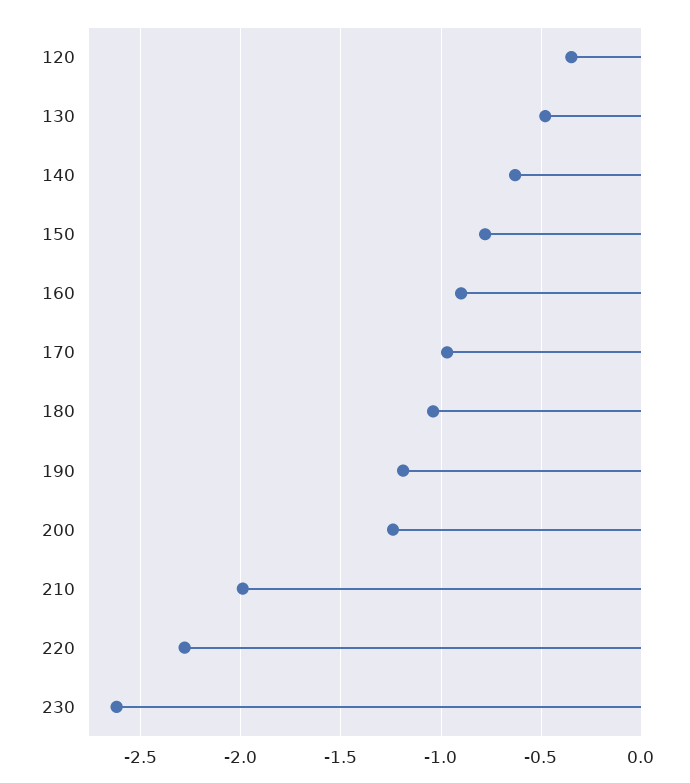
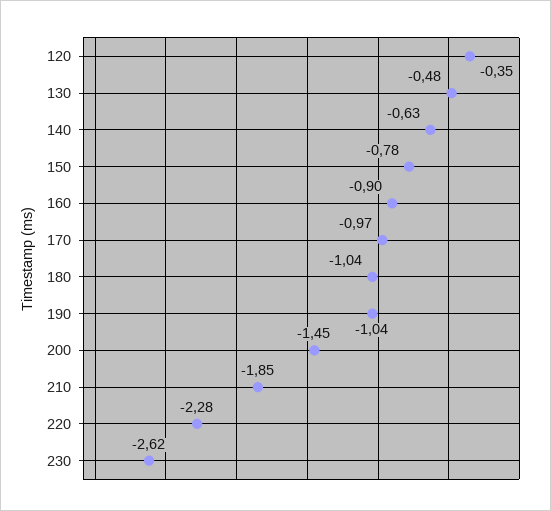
  {
    "120": -0.35,
    "130": -0.48,
    "140": -0.63,
    "150": -0.78,
    "160": -0.9,
    "170": -0.97,
    "180": -1.04,
-   "190": -1.2,
+   "190": -1.04,
-   "200": -1.25,
+   "200": -1.45,
-   "210": -2,
+   "210": -1.85,
    "220": -2.28,
    "230": -2.62
  }

